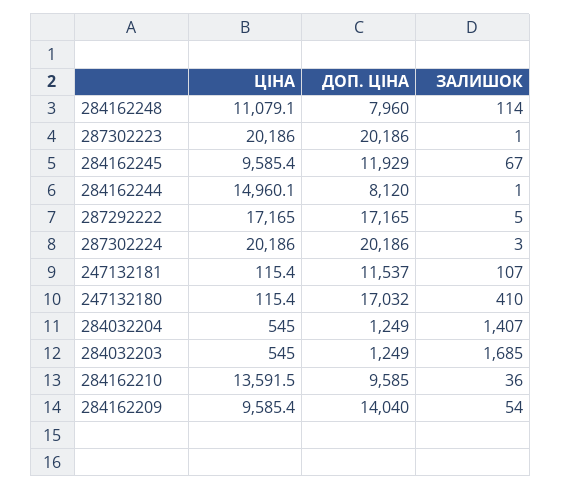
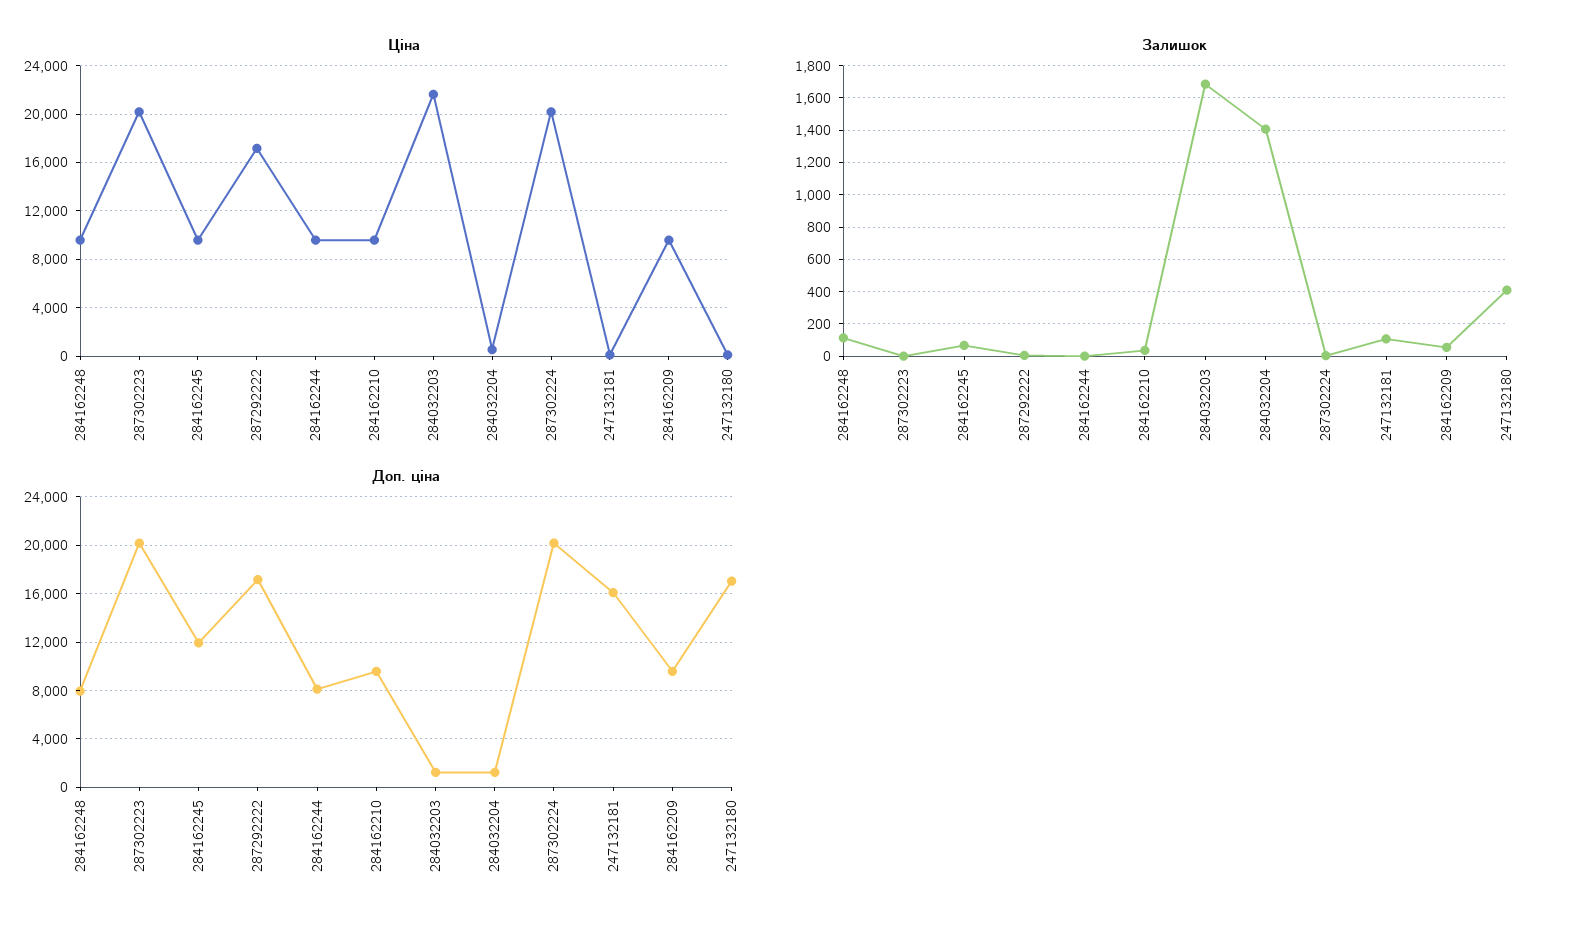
  {
    "ЦІНА": {
-     "284162248": 11079.1,
+     "284162248": 9500,
      "287302223": 20186,
      "284162245": 9585.4,
-     "284162244": 14960.1,
+     "284162244": 9500,
      "287292222": 17165,
      "287302224": 20186,
      "247132181": 115.4,
      "247132180": 115.4,
      "284032204": 545,
-     "284032203": 545,
+     "284032203": 21500,
-     "284162210": 13591.5,
+     "284162210": 9500,
      "284162209": 9585.4
    },
    "ДОП. ЦІНА": {
      "284162248": 7960,
      "287302223": 20186,
      "284162245": 11929,
      "284162244": 8120,
      "287292222": 17165,
      "287302224": 20186,
-     "247132181": 11537,
+     "247132181": 16000,
      "247132180": 17032,
      "284032204": 1249,
      "284032203": 1249,
      "284162210": 9585,
-     "284162209": 14040
+     "284162209": 9500
    },
    "ЗАЛИШОК": {
      "284162248": 114,
      "287302223": 1,
      "284162245": 67,
      "284162244": 1,
      "287292222": 5,
      "287302224": 3,
      "247132181": 107,
      "247132180": 410,
      "284032204": 1407,
      "284032203": 1685,
      "284162210": 36,
      "284162209": 54
    }
  }

